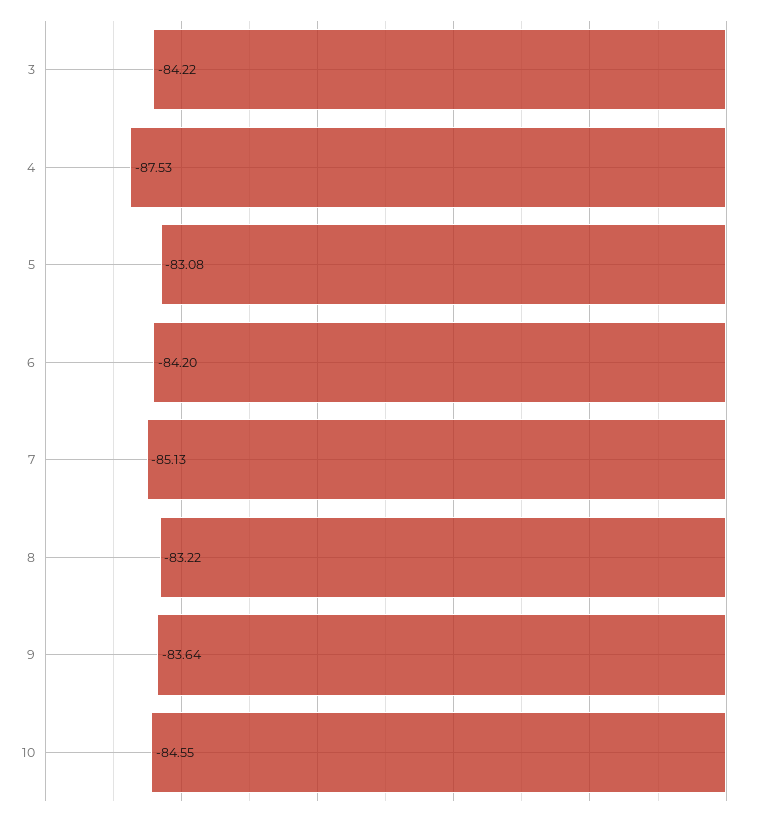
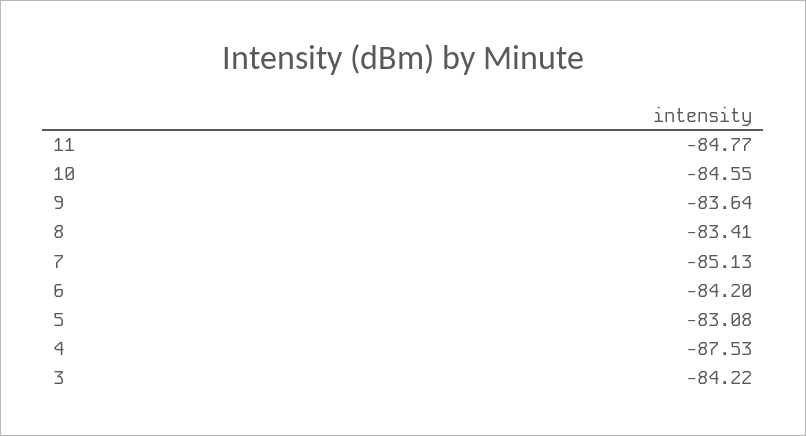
  {
    "3": -84.22,
    "4": -87.53,
    "5": -83.08,
    "6": -84.2,
    "7": -85.13,
-   "8": -83.22,
+   "8": -83.41,
    "9": -83.64,
-   "10": -84.55
+   "10": -84.55,
+   "11": -84.77
  }

